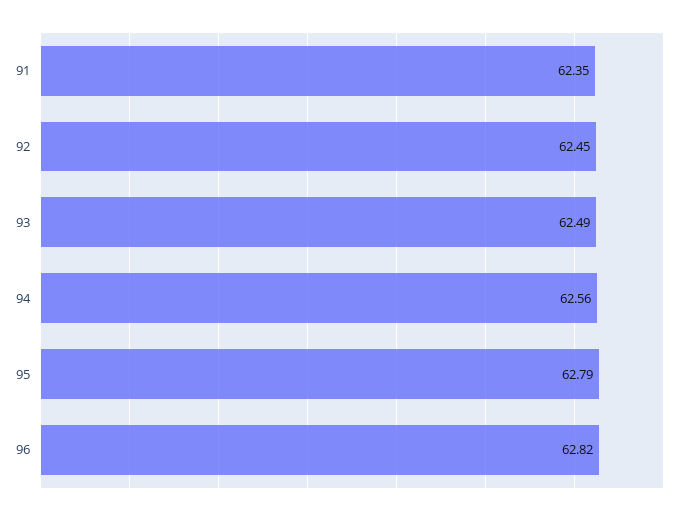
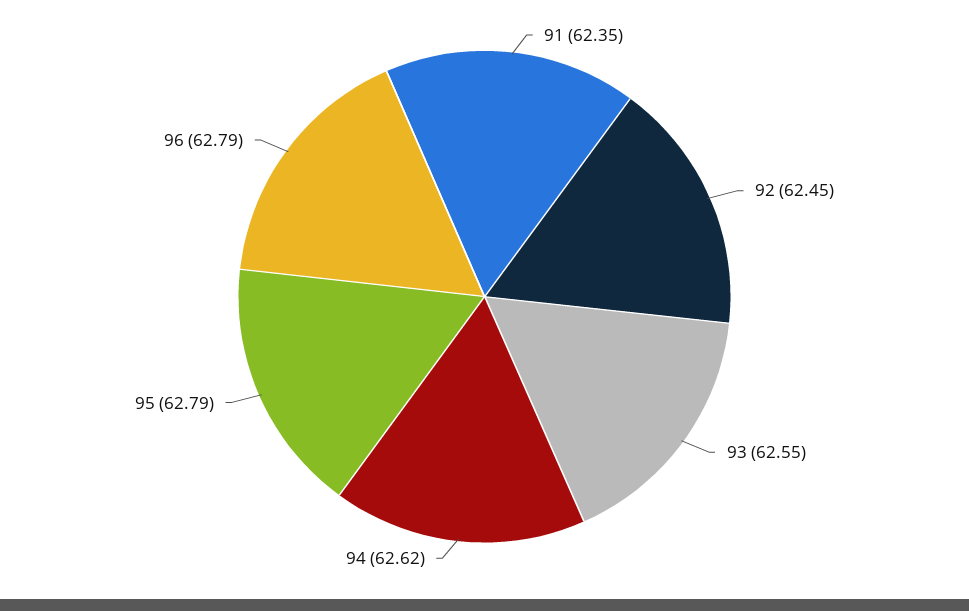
  {
    "91": 62.35,
    "92": 62.45,
-   "93": 62.49,
+   "93": 62.55,
-   "94": 62.56,
+   "94": 62.62,
    "95": 62.79,
-   "96": 62.82
+   "96": 62.79
  }

